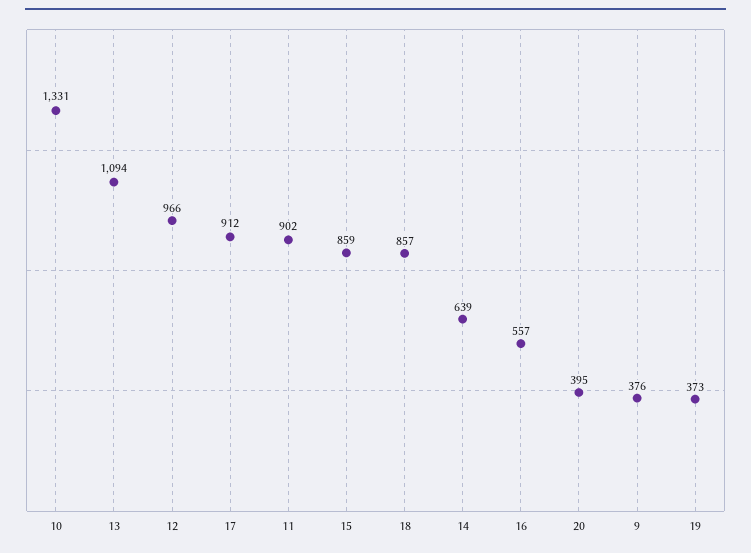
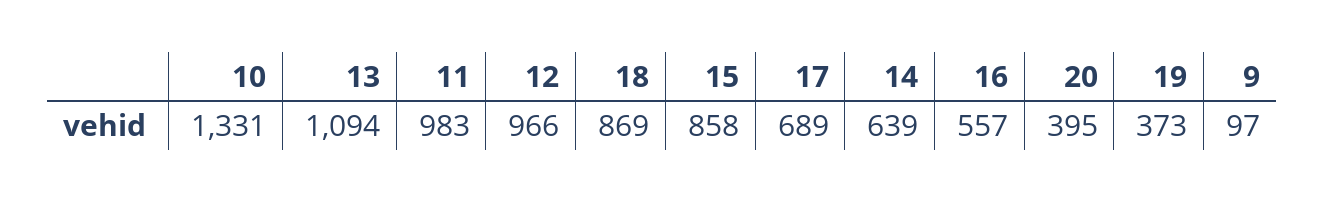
  {
    "10": 1331,
    "13": 1094,
    "12": 966,
-   "17": 912,
+   "17": 689,
-   "11": 902,
+   "11": 983,
-   "15": 859,
+   "15": 858,
-   "18": 857,
+   "18": 869,
    "14": 639,
    "16": 557,
    "20": 395,
-   "9": 376,
+   "9": 97,
    "19": 373
  }

